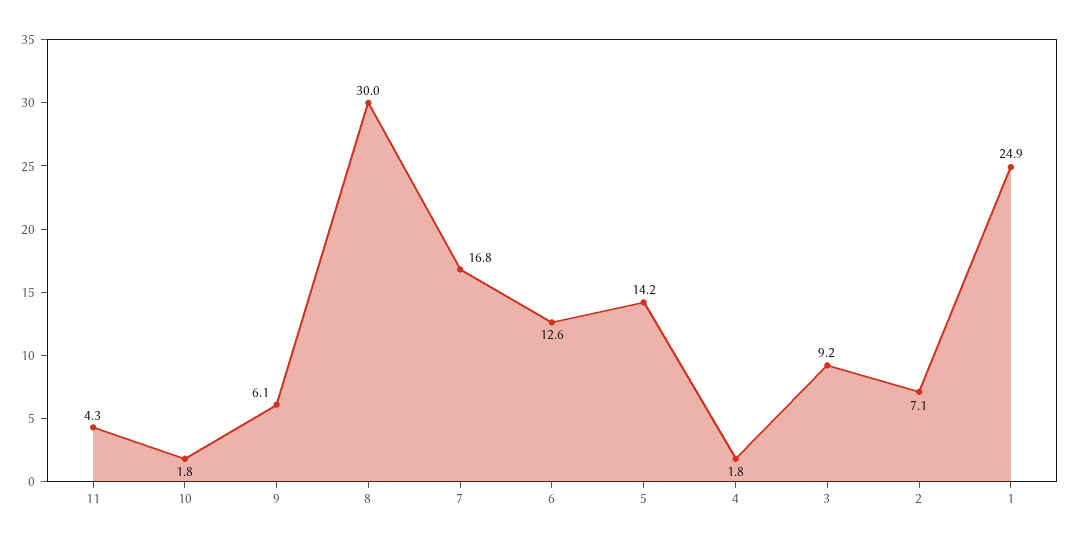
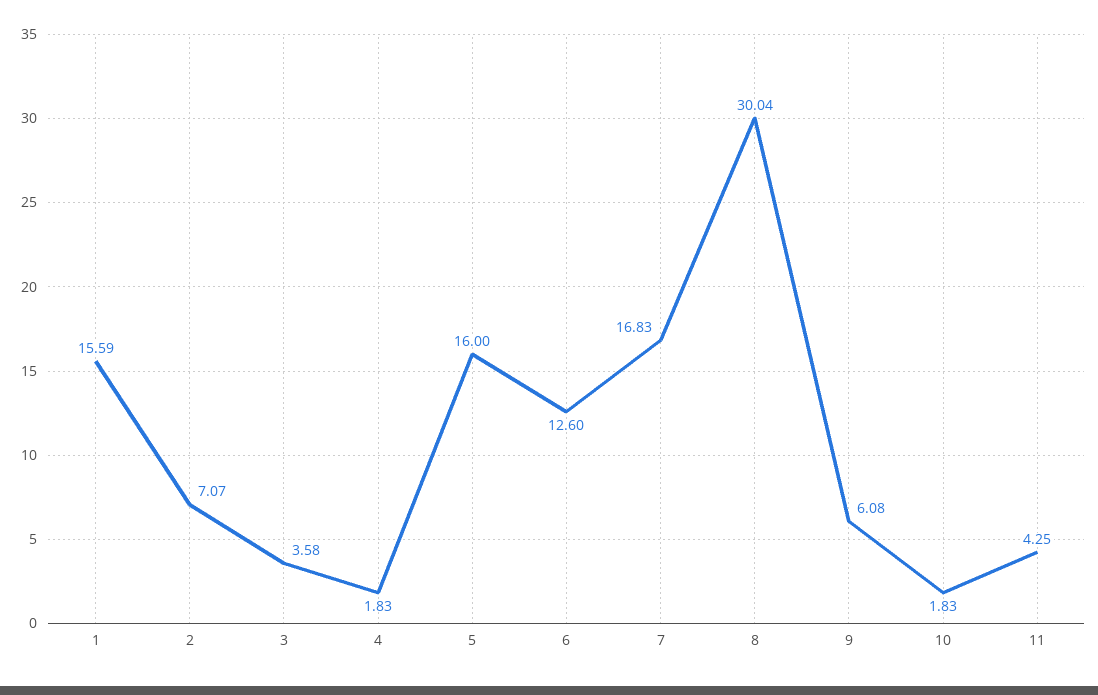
  {
    "11": 4.25,
    "10": 1.83,
    "9": 6.08,
    "8": 30.04,
    "7": 16.83,
    "6": 12.6,
-   "5": 14.2,
+   "5": 16,
    "4": 1.83,
-   "3": 9.2,
+   "3": 3.58,
    "2": 7.07,
-   "1": 24.9
+   "1": 15.59
  }

